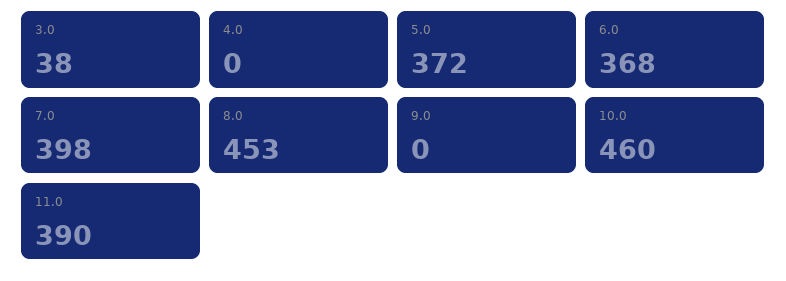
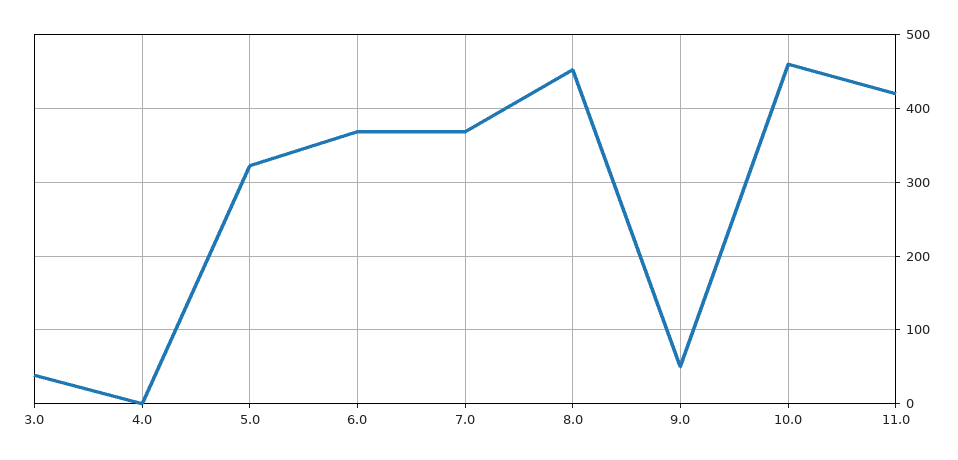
  {
    "3.0": 38,
    "4.0": 0,
-   "5.0": 372,
+   "5.0": 320,
    "6.0": 368,
-   "7.0": 398,
+   "7.0": 370,
    "8.0": 453,
-   "9.0": 0,
+   "9.0": 50,
    "10.0": 460,
-   "11.0": 390
+   "11.0": 420
  }

